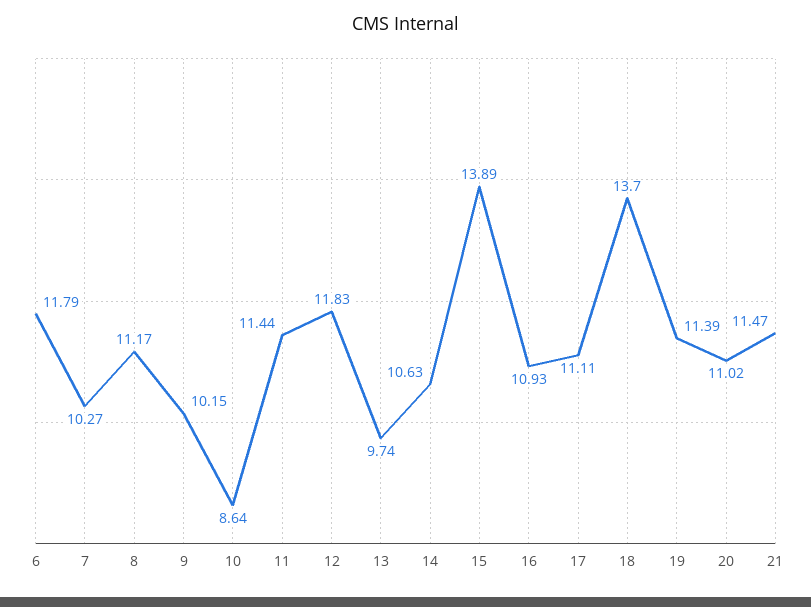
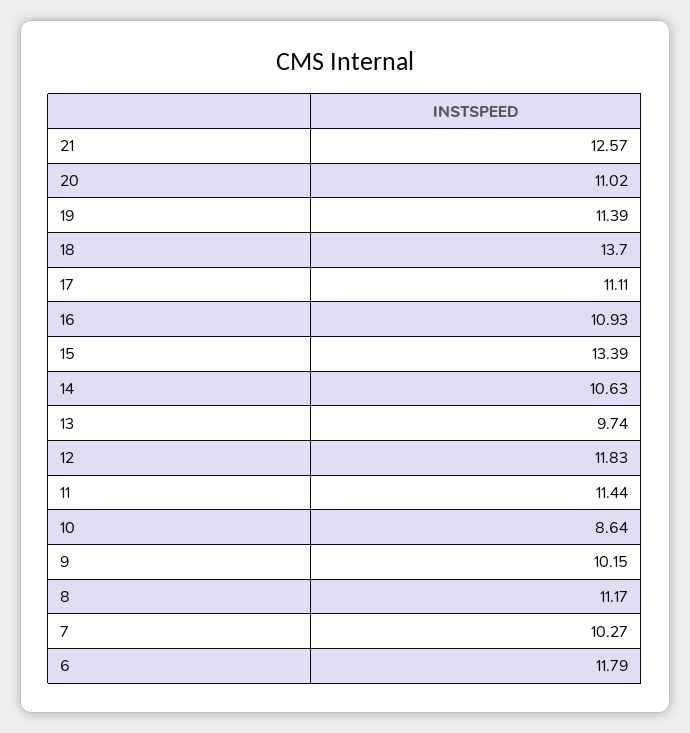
  {
    "6": 11.79,
    "7": 10.27,
    "8": 11.17,
    "9": 10.15,
    "10": 8.64,
    "11": 11.44,
    "12": 11.83,
    "13": 9.74,
    "14": 10.63,
-   "15": 13.89,
+   "15": 13.39,
    "16": 10.93,
    "17": 11.11,
    "18": 13.7,
    "19": 11.39,
    "20": 11.02,
-   "21": 11.47
+   "21": 12.57
  }

